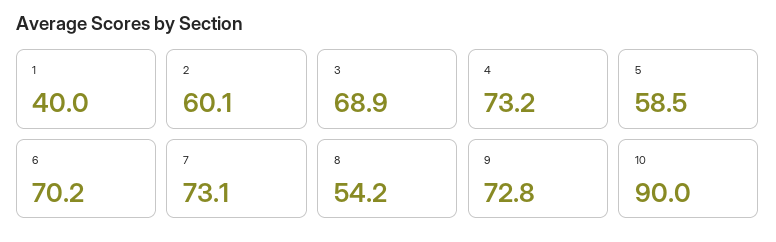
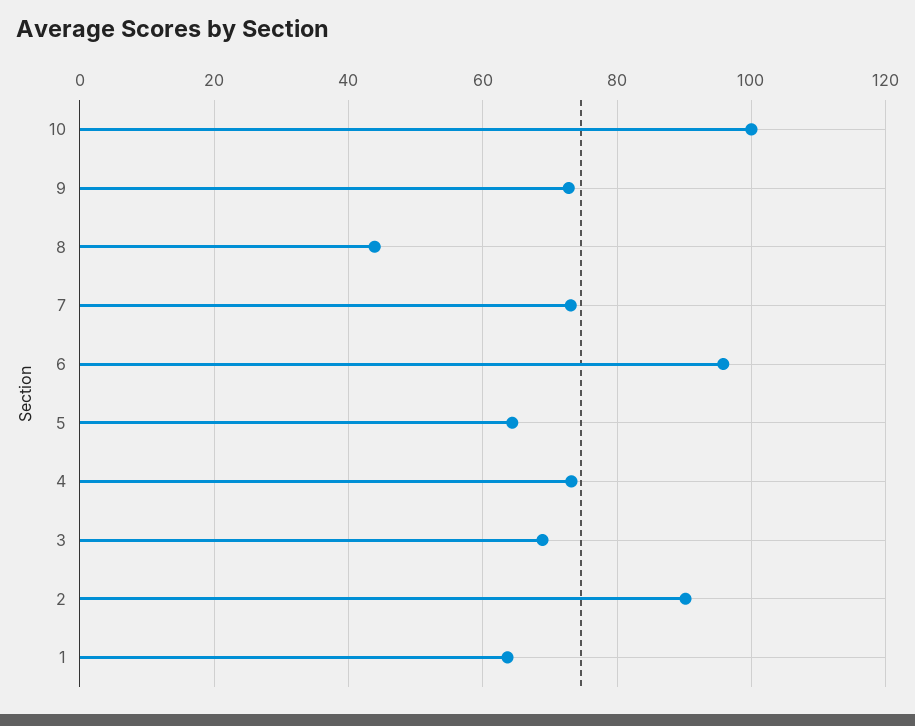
  {
-   "1": 40,
+   "1": 64,
-   "2": 60.1,
+   "2": 90,
    "3": 68.9,
    "4": 73.2,
-   "5": 58.5,
+   "5": 64,
-   "6": 70.2,
+   "6": 96,
    "7": 73.1,
-   "8": 54.2,
+   "8": 44,
    "9": 72.8,
-   "10": 90
+   "10": 100
  }

